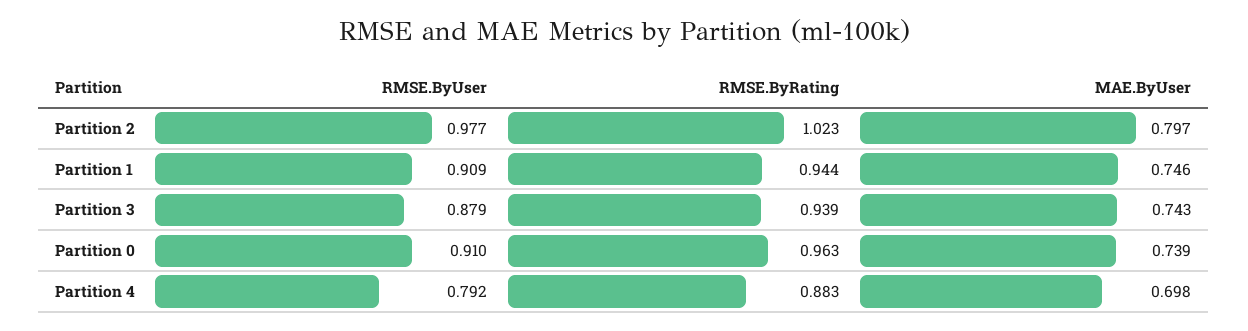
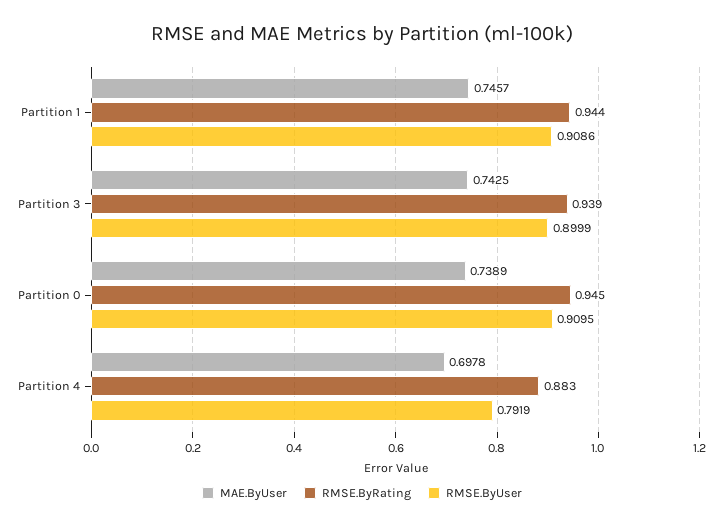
  {
    "RMSE.ByUser": {
-     "Partition 2": 0.977,
      "Partition 1": 0.9086,
-     "Partition 3": 0.879,
+     "Partition 3": 0.8999,
      "Partition 0": 0.9095,
      "Partition 4": 0.7919
    },
    "RMSE.ByRating": {
-     "Partition 2": 1.023,
      "Partition 1": 0.944,
      "Partition 3": 0.939,
-     "Partition 0": 0.963,
+     "Partition 0": 0.945,
      "Partition 4": 0.883
    },
    "MAE.ByUser": {
-     "Partition 2": 0.797,
      "Partition 1": 0.7457,
      "Partition 3": 0.7425,
      "Partition 0": 0.7389,
      "Partition 4": 0.6978
    }
  }

